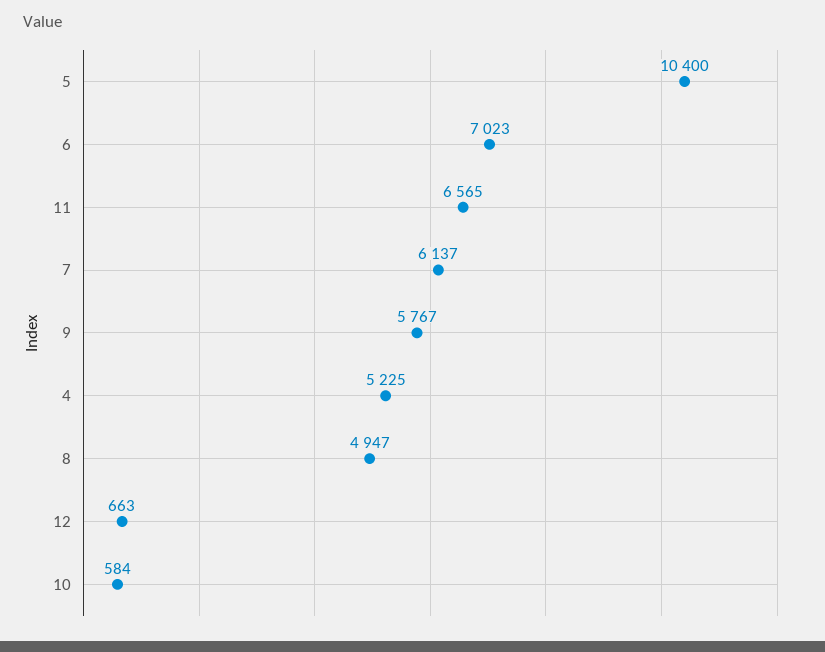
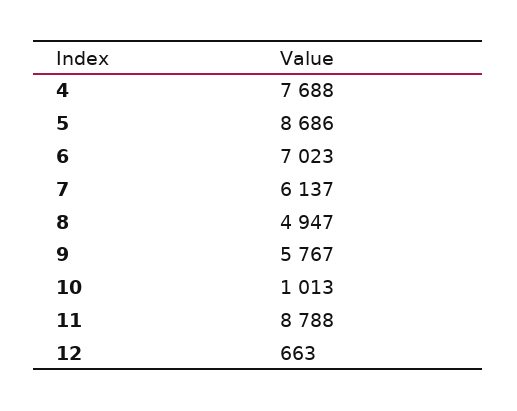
  {
-   "5": 10400,
+   "5": 8686,
    "6": 7023,
-   "11": 6565,
+   "11": 8788,
    "7": 6137,
    "9": 5767,
-   "4": 5225,
+   "4": 7688,
    "8": 4947,
    "12": 663,
-   "10": 584
+   "10": 1013
  }

